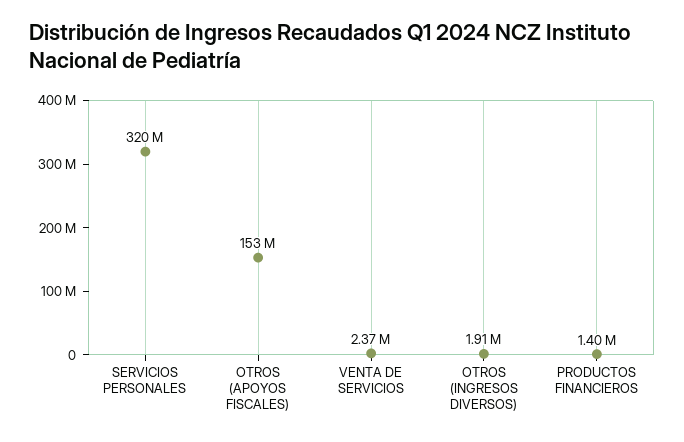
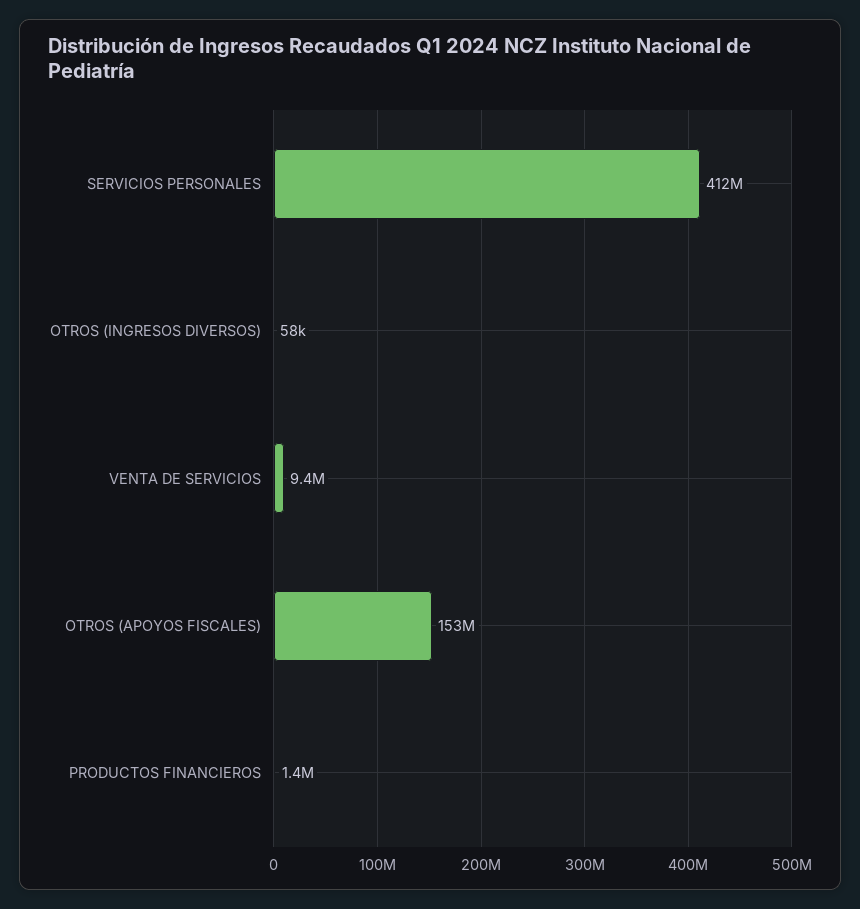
  {
-   "SERVICIOS PERSONALES": 320000000,
+   "SERVICIOS PERSONALES": 412000000,
    "OTROS (APOYOS FISCALES)": 153000000,
-   "VENTA DE SERVICIOS": 2370000,
+   "VENTA DE SERVICIOS": 9400000,
-   "OTROS (INGRESOS DIVERSOS)": 1910000,
+   "OTROS (INGRESOS DIVERSOS)": 58000,
    "PRODUCTOS FINANCIEROS": 1400000
  }

